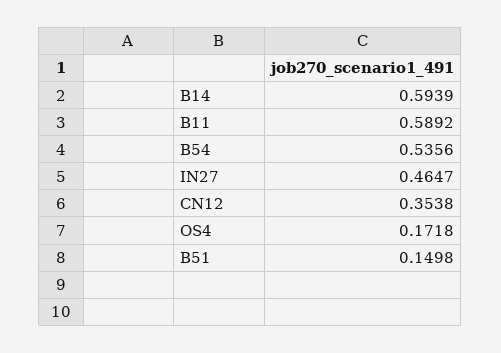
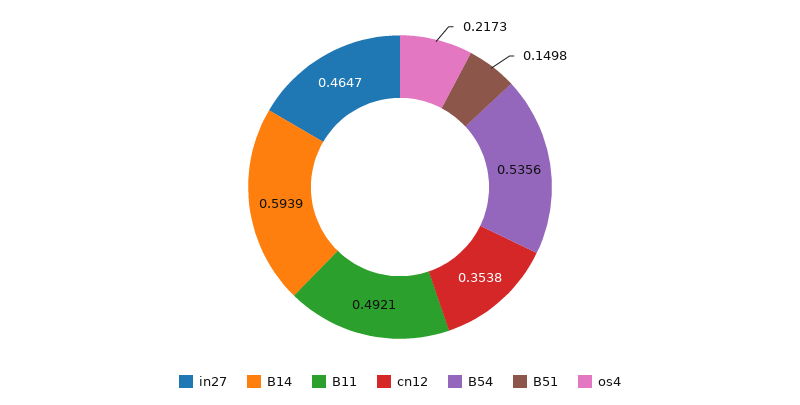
  {
    "B14": 0.5939,
-   "B11": 0.5892,
+   "B11": 0.4921,
    "B54": 0.5356,
    "IN27": 0.4647,
    "CN12": 0.3538,
-   "OS4": 0.1718,
+   "OS4": 0.2173,
    "B51": 0.1498
  }

